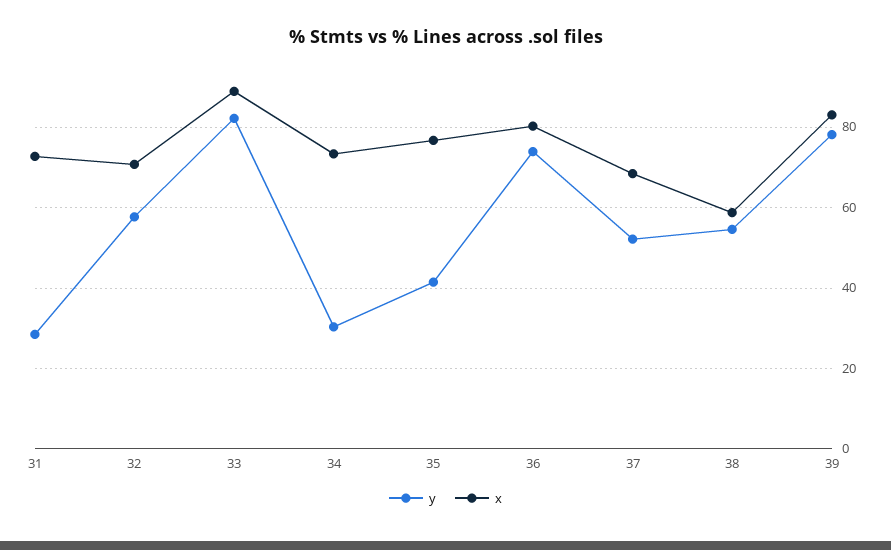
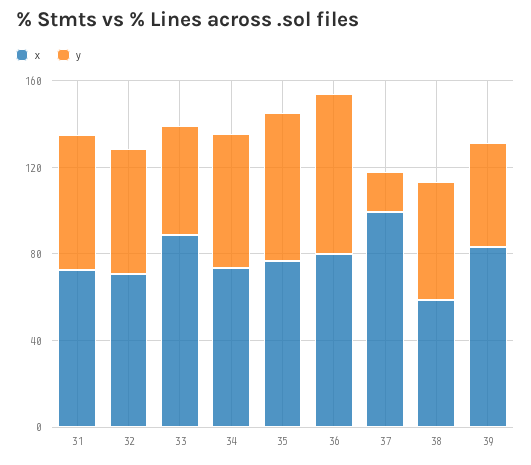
  {
    "y": {
-     "31": 28,
+     "31": 60,
      "32": 58,
-     "33": 82,
+     "33": 50,
-     "34": 30,
+     "34": 60,
-     "35": 42,
+     "35": 70,
      "36": 74,
-     "37": 52,
+     "37": 20,
      "38": 54,
-     "39": 78
+     "39": 50
    },
    "x": {
      "31": 72,
      "32": 70,
      "33": 88,
      "34": 74,
      "35": 76,
      "36": 80,
-     "37": 68,
+     "37": 100,
      "38": 58,
      "39": 84
    }
  }

